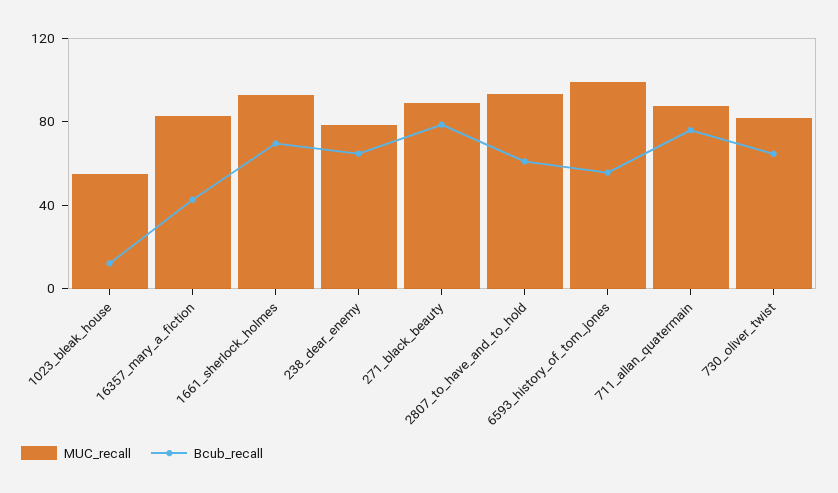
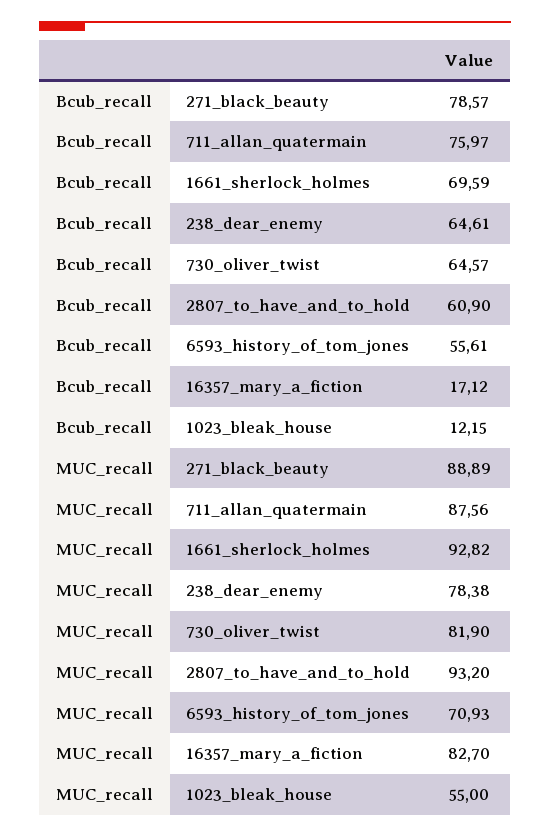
  {
    "MUC_recall": {
      "1023_bleak_house": 55,
      "16357_mary_a_fiction": 82.7,
      "1661_sherlock_holmes": 92.82,
      "238_dear_enemy": 78.38,
      "271_black_beauty": 88.89,
      "2807_to_have_and_to_hold": 93.2,
-     "6593_history_of_tom_jones": 100,
+     "6593_history_of_tom_jones": 70.93,
      "711_allan_quatermain": 87.56,
      "730_oliver_twist": 81.9
    },
    "Bcub_recall": {
      "1023_bleak_house": 12.15,
-     "16357_mary_a_fiction": 40,
+     "16357_mary_a_fiction": 17.12,
      "1661_sherlock_holmes": 69.59,
      "238_dear_enemy": 64.61,
      "271_black_beauty": 78.57,
      "2807_to_have_and_to_hold": 60.9,
      "6593_history_of_tom_jones": 55.61,
      "711_allan_quatermain": 75.97,
      "730_oliver_twist": 64.57
    }
  }

